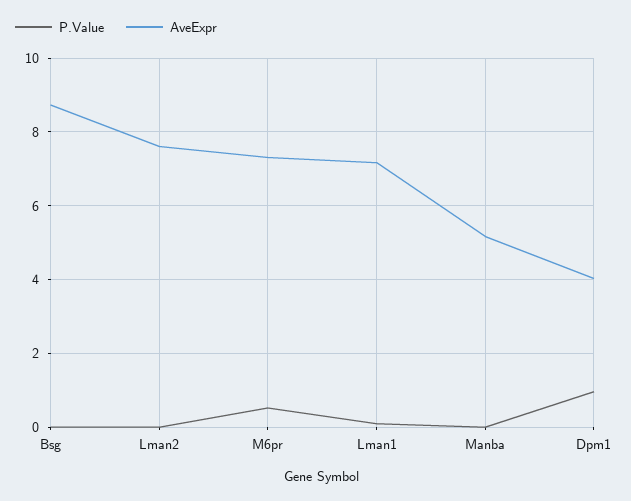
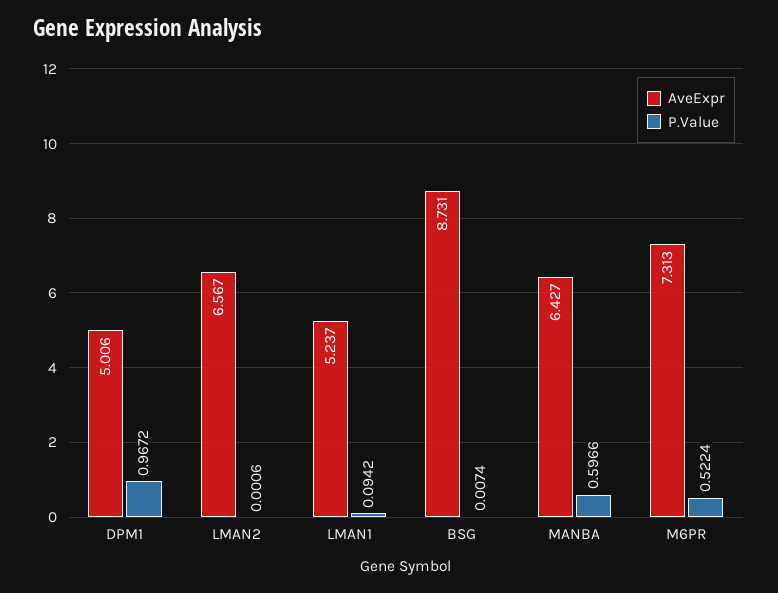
  {
    "P.Value": {
      "Bsg": 0.0074,
      "Lman2": 0.0006,
      "M6pr": 0.5224,
      "Lman1": 0.0942,
-     "Manba": 0,
+     "Manba": 0.5966,
      "Dpm1": 0.9672
    },
    "AveExpr": {
      "Bsg": 8.731,
-     "Lman2": 7.6,
+     "Lman2": 6.567,
      "M6pr": 7.313,
-     "Lman1": 7.2,
+     "Lman1": 5.237,
-     "Manba": 5.2,
+     "Manba": 6.427,
-     "Dpm1": 4
+     "Dpm1": 5.006
    }
  }

